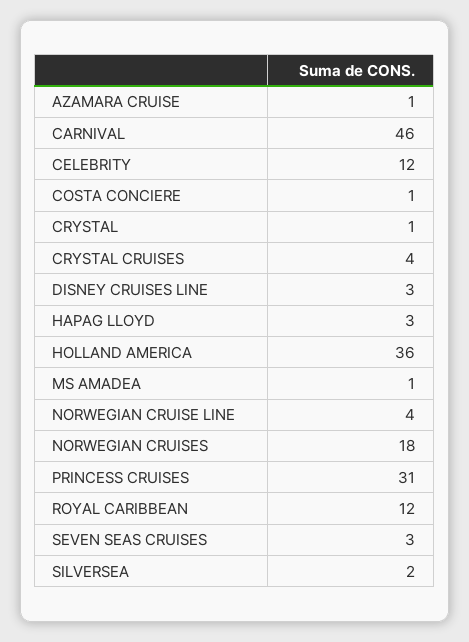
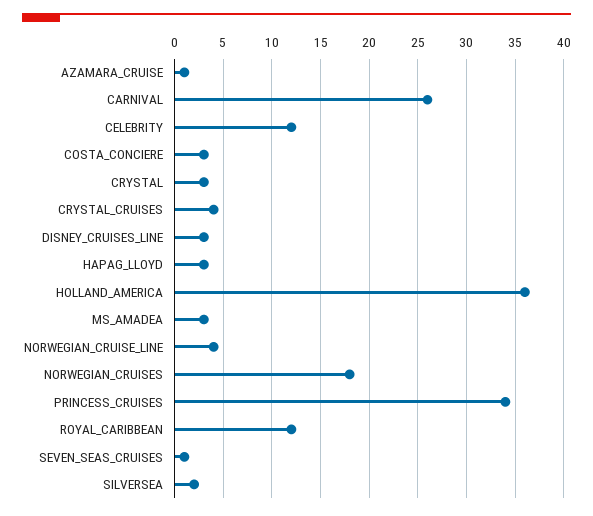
  {
    "AZAMARA CRUISE": 1,
-   "CARNIVAL": 46,
+   "CARNIVAL": 26,
    "CELEBRITY": 12,
-   "COSTA CONCIERE": 1,
+   "COSTA CONCIERE": 3,
-   "CRYSTAL": 1,
+   "CRYSTAL": 3,
    "CRYSTAL CRUISES": 4,
    "DISNEY CRUISES LINE": 3,
    "HAPAG LLOYD": 3,
    "HOLLAND AMERICA": 36,
-   "MS AMADEA": 1,
+   "MS AMADEA": 3,
    "NORWEGIAN CRUISE LINE": 4,
    "NORWEGIAN CRUISES": 18,
-   "PRINCESS CRUISES": 31,
+   "PRINCESS CRUISES": 34,
    "ROYAL CARIBBEAN": 12,
-   "SEVEN SEAS CRUISES": 3,
+   "SEVEN SEAS CRUISES": 1,
    "SILVERSEA": 2
  }

